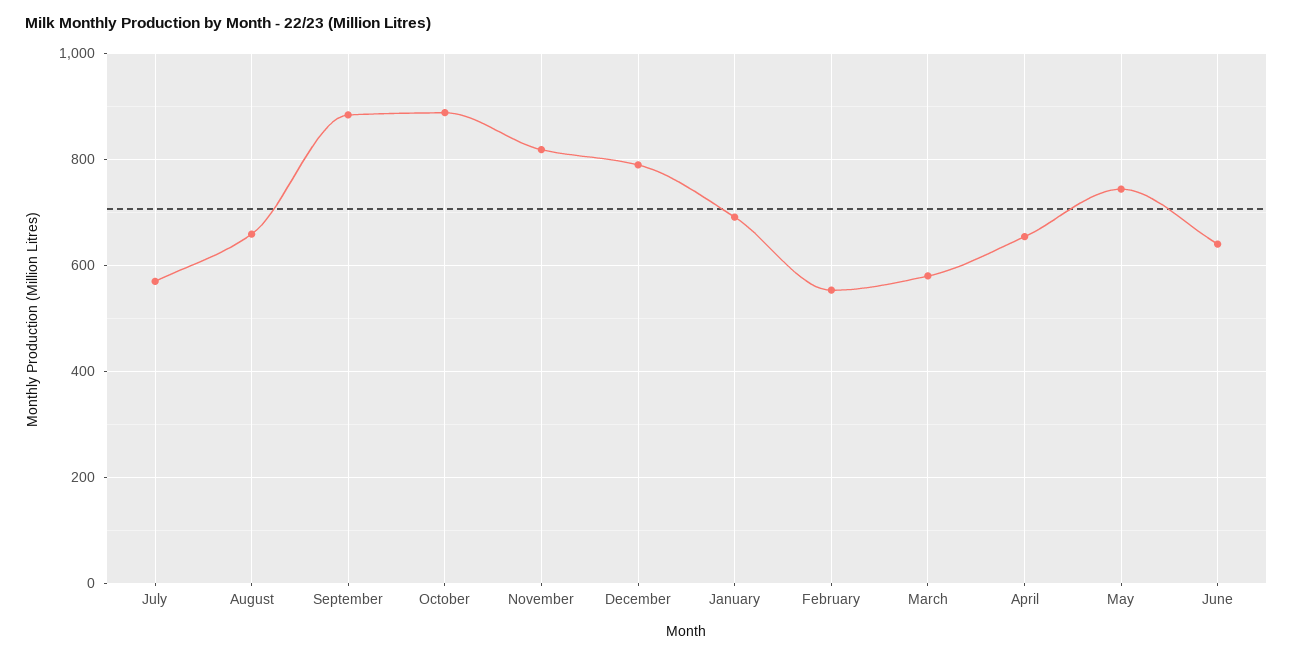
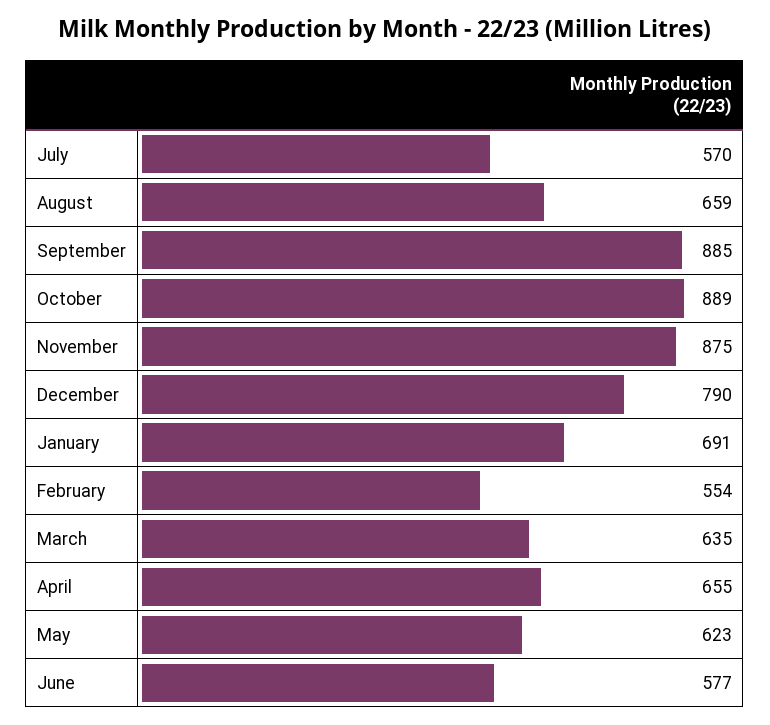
  {
    "July": 570,
    "August": 659,
    "September": 885,
    "October": 889,
-   "November": 820,
+   "November": 875,
    "December": 790,
    "January": 691,
    "February": 554,
-   "March": 580,
+   "March": 635,
    "April": 655,
-   "May": 740,
+   "May": 623,
-   "June": 640
+   "June": 577
  }

